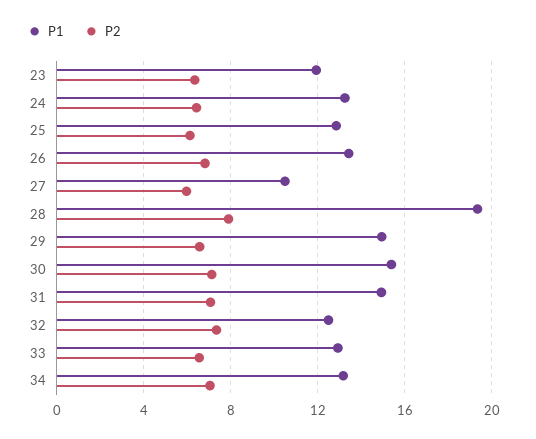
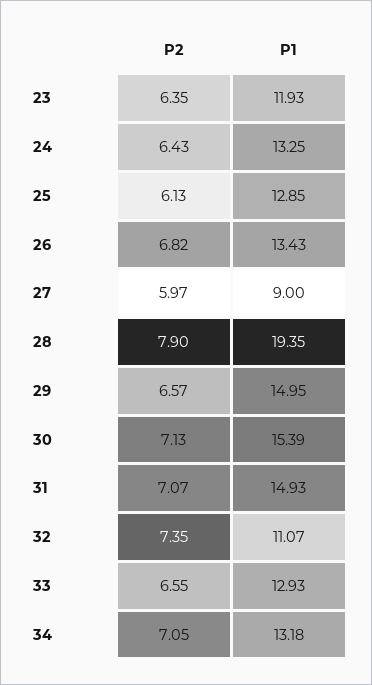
  {
    "P1": {
      "23": 11.93,
      "24": 13.25,
      "25": 12.85,
      "26": 13.43,
-     "27": 10.5,
+     "27": 9,
      "28": 19.35,
      "29": 14.95,
      "30": 15.39,
      "31": 14.93,
-     "32": 12.5,
+     "32": 11.07,
      "33": 12.93,
      "34": 13.18
    },
    "P2": {
      "23": 6.35,
      "24": 6.43,
      "25": 6.13,
      "26": 6.82,
      "27": 5.97,
      "28": 7.9,
      "29": 6.57,
      "30": 7.13,
      "31": 7.07,
      "32": 7.35,
      "33": 6.55,
      "34": 7.05
    }
  }

